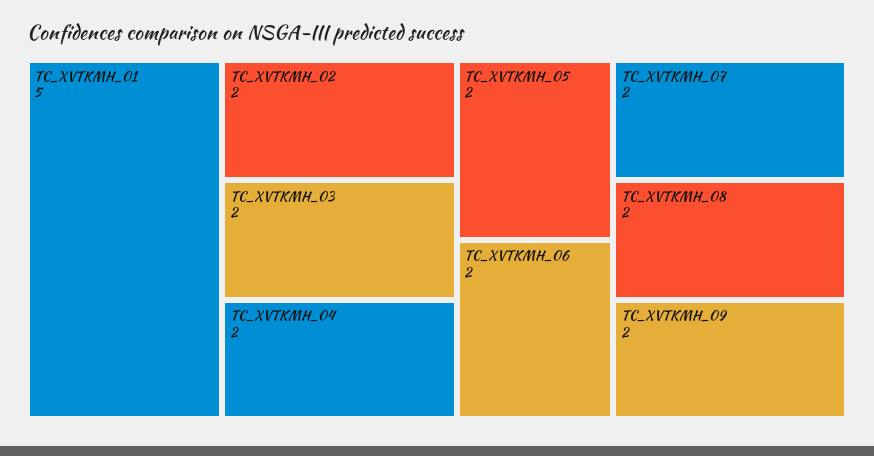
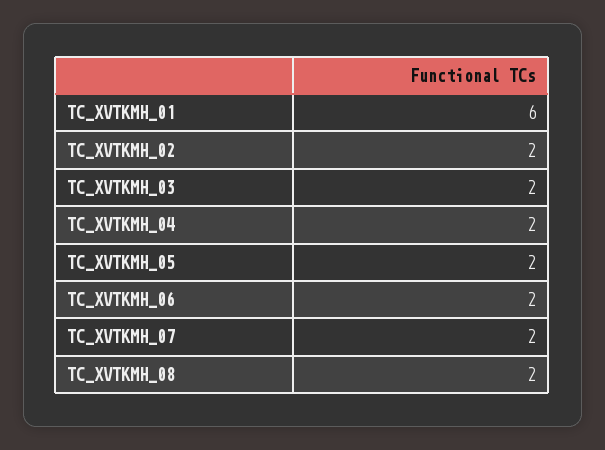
  {
-   "TC_XVTKMH_01": 5,
+   "TC_XVTKMH_01": 6,
    "TC_XVTKMH_02": 2,
    "TC_XVTKMH_03": 2,
    "TC_XVTKMH_04": 2,
    "TC_XVTKMH_05": 2,
    "TC_XVTKMH_06": 2,
    "TC_XVTKMH_07": 2,
-   "TC_XVTKMH_08": 2,
+   "TC_XVTKMH_08": 2
-   "TC_XVTKMH_09": 2
  }

